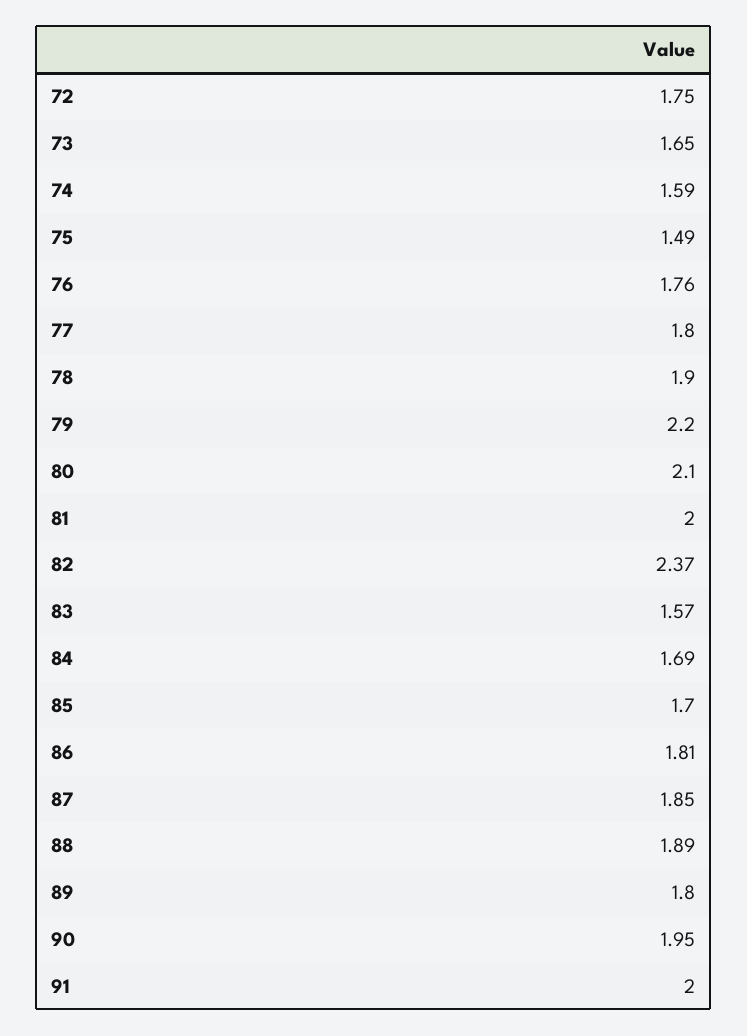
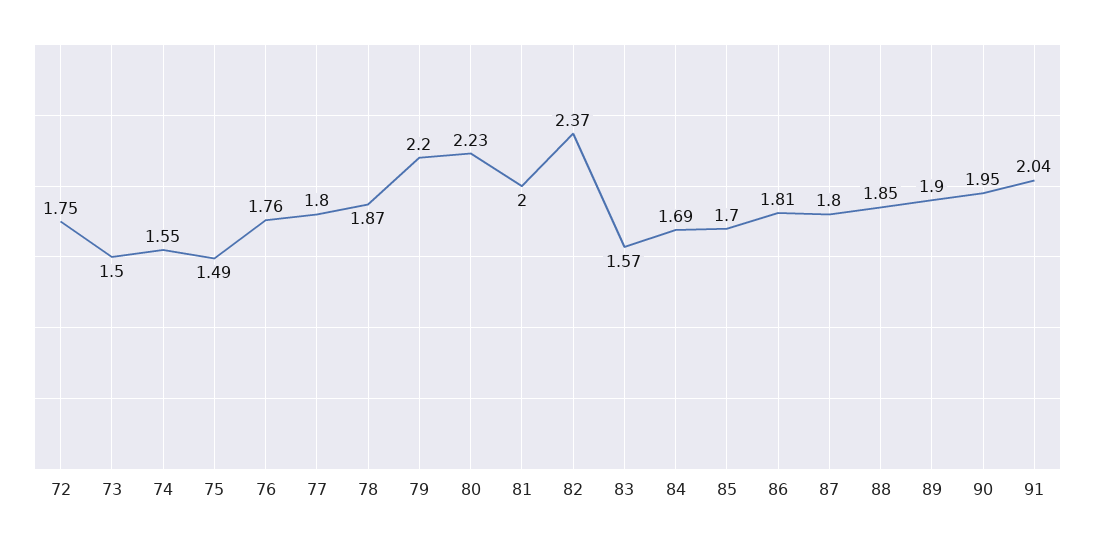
  {
    "72": 1.75,
-   "73": 1.65,
+   "73": 1.5,
-   "74": 1.59,
+   "74": 1.55,
    "75": 1.49,
    "76": 1.76,
    "77": 1.8,
-   "78": 1.9,
+   "78": 1.87,
    "79": 2.2,
-   "80": 2.1,
+   "80": 2.23,
    "81": 2,
    "82": 2.37,
    "83": 1.57,
    "84": 1.69,
    "85": 1.7,
    "86": 1.81,
-   "87": 1.85,
+   "87": 1.8,
-   "88": 1.89,
+   "88": 1.85,
-   "89": 1.8,
+   "89": 1.9,
    "90": 1.95,
-   "91": 2
+   "91": 2.04
  }

